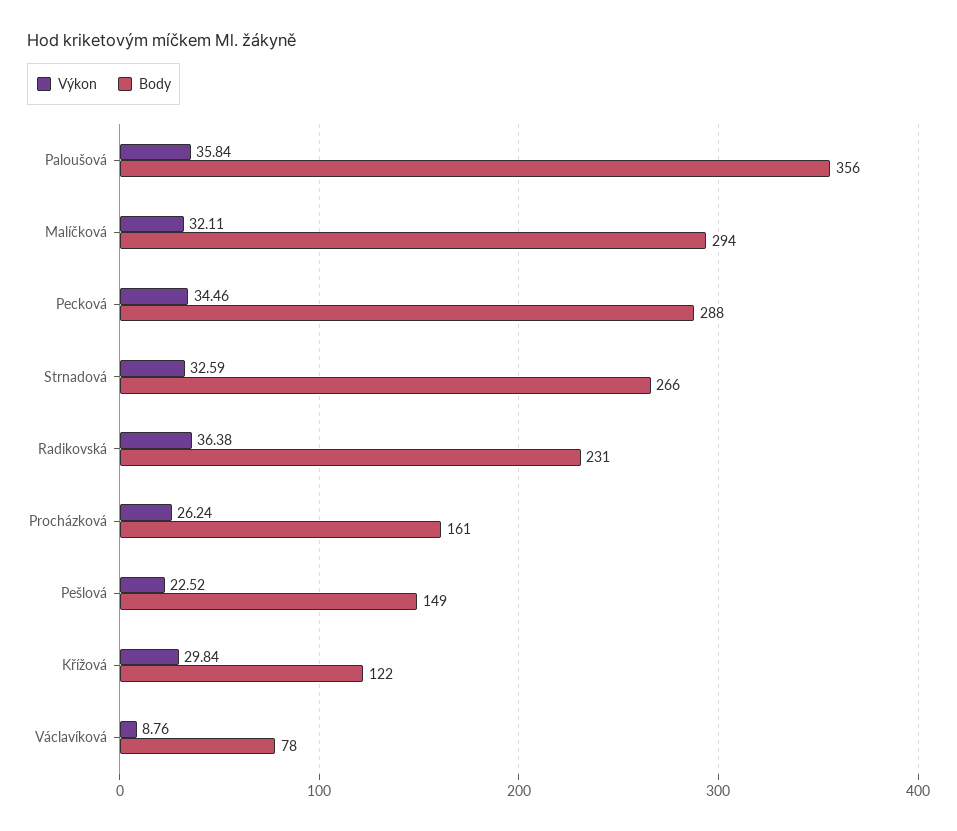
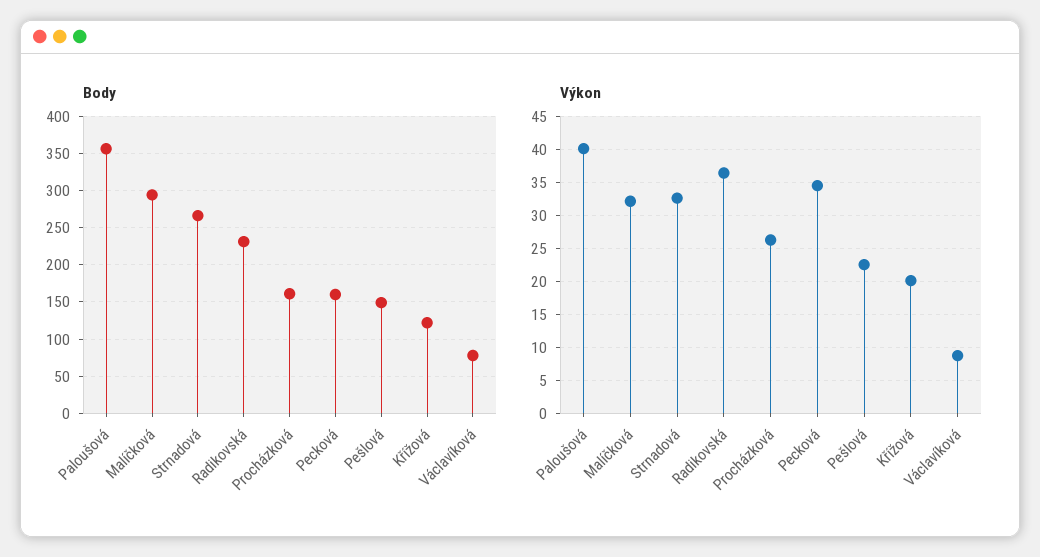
  {
    "Výkon": {
-     "Paloušová": 35.84,
+     "Paloušová": 40,
      "Malíčková": 32.11,
      "Pecková": 34.46,
      "Strnadová": 32.59,
      "Radikovská": 36.38,
      "Procházková": 26.24,
      "Pešlová": 22.52,
-     "Křížová": 29.84,
+     "Křížová": 20,
      "Václavíková": 8.76
    },
    "Body": {
      "Paloušová": 356,
      "Malíčková": 294,
-     "Pecková": 288,
+     "Pecková": 160,
      "Strnadová": 266,
      "Radikovská": 231,
      "Procházková": 161,
      "Pešlová": 149,
      "Křížová": 122,
      "Václavíková": 78
    }
  }

